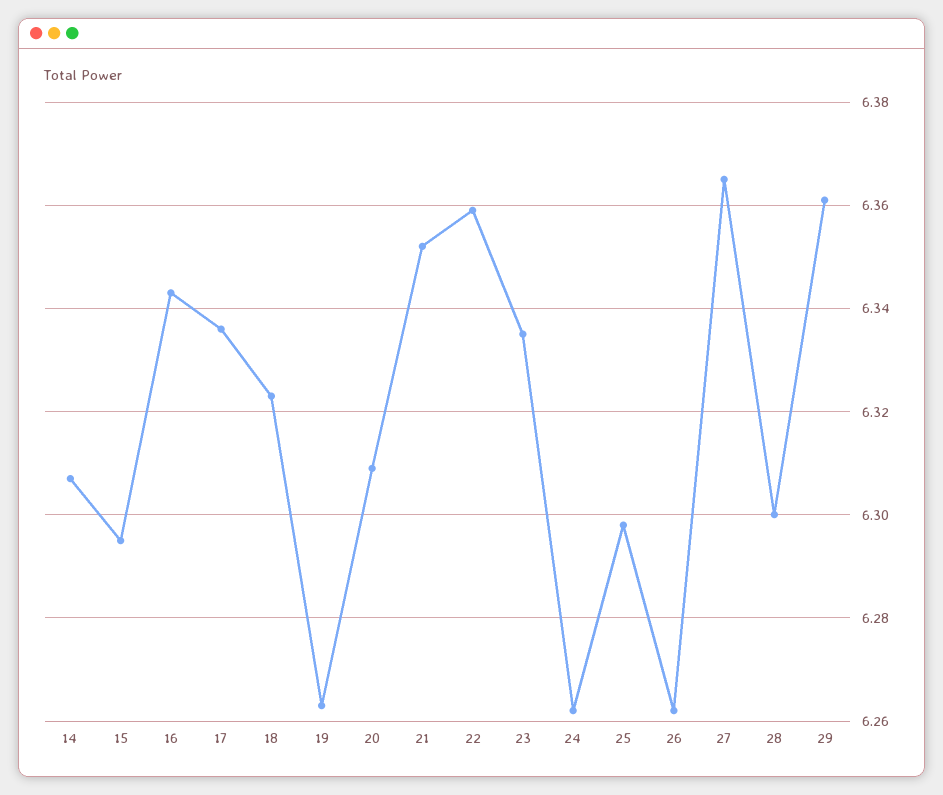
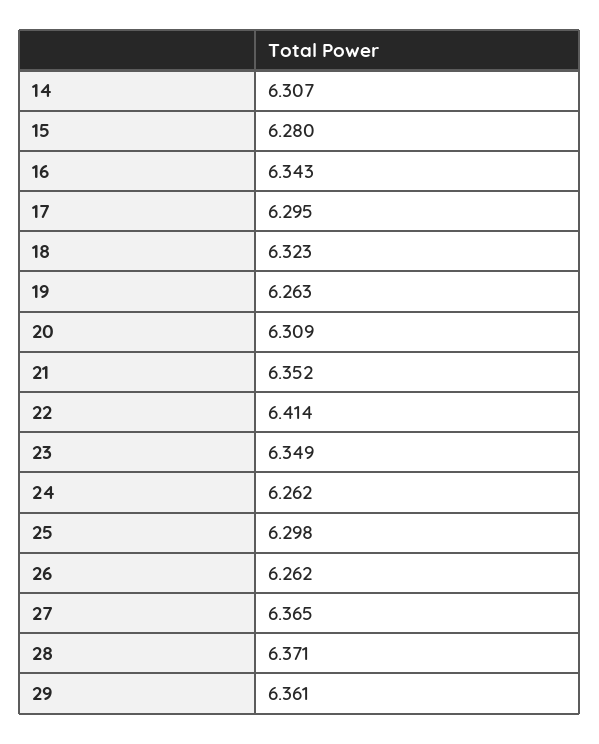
  {
    "14": 6.307,
-   "15": 6.295,
+   "15": 6.28,
    "16": 6.343,
-   "17": 6.335,
+   "17": 6.295,
    "18": 6.323,
    "19": 6.263,
    "20": 6.309,
    "21": 6.352,
-   "22": 6.36,
+   "22": 6.414,
-   "23": 6.335,
+   "23": 6.349,
    "24": 6.262,
    "25": 6.298,
    "26": 6.262,
    "27": 6.365,
-   "28": 6.3,
+   "28": 6.371,
    "29": 6.361
  }

